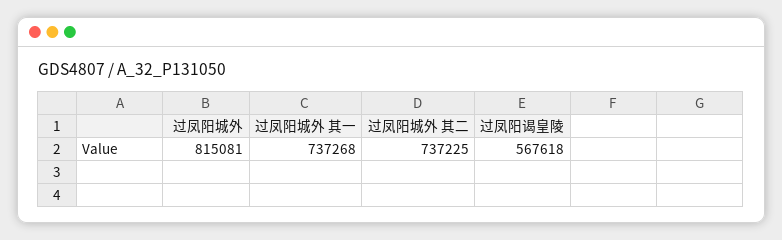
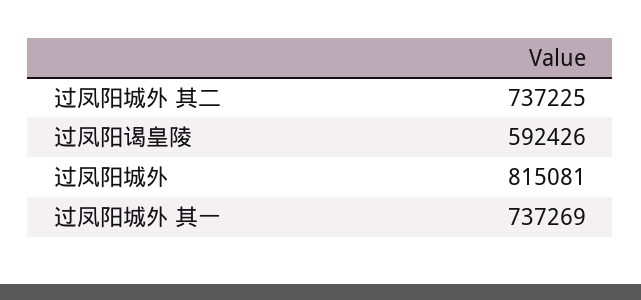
  {
    "过凤阳城外": 815081,
-   "过凤阳城外 其一": 737268,
+   "过凤阳城外 其一": 737269,
    "过凤阳城外 其二": 737225,
-   "过凤阳谒皇陵": 567618
+   "过凤阳谒皇陵": 592426
  }

